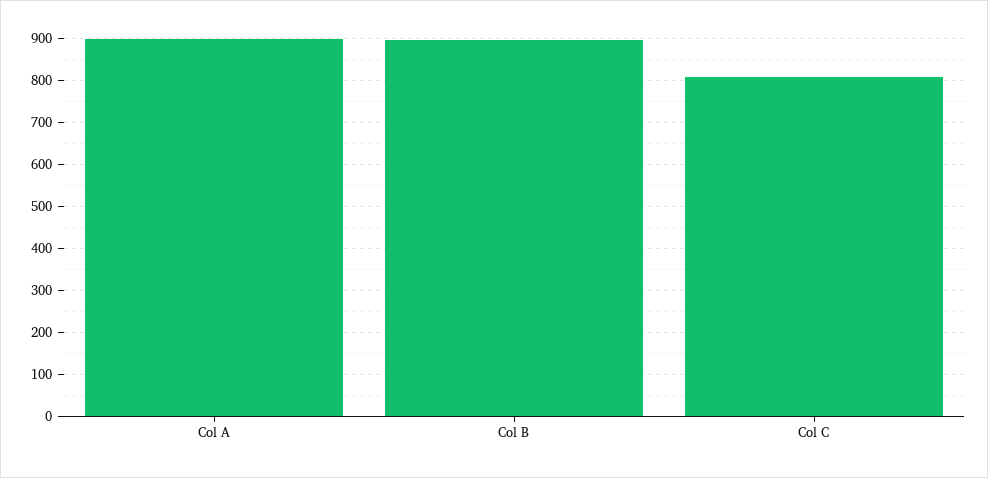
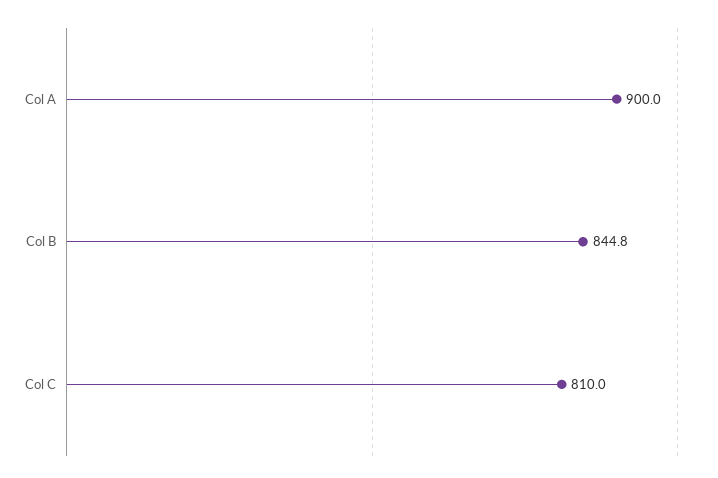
  {
    "Col A": 900,
-   "Col B": 900,
+   "Col B": 844.8,
    "Col C": 810
  }

